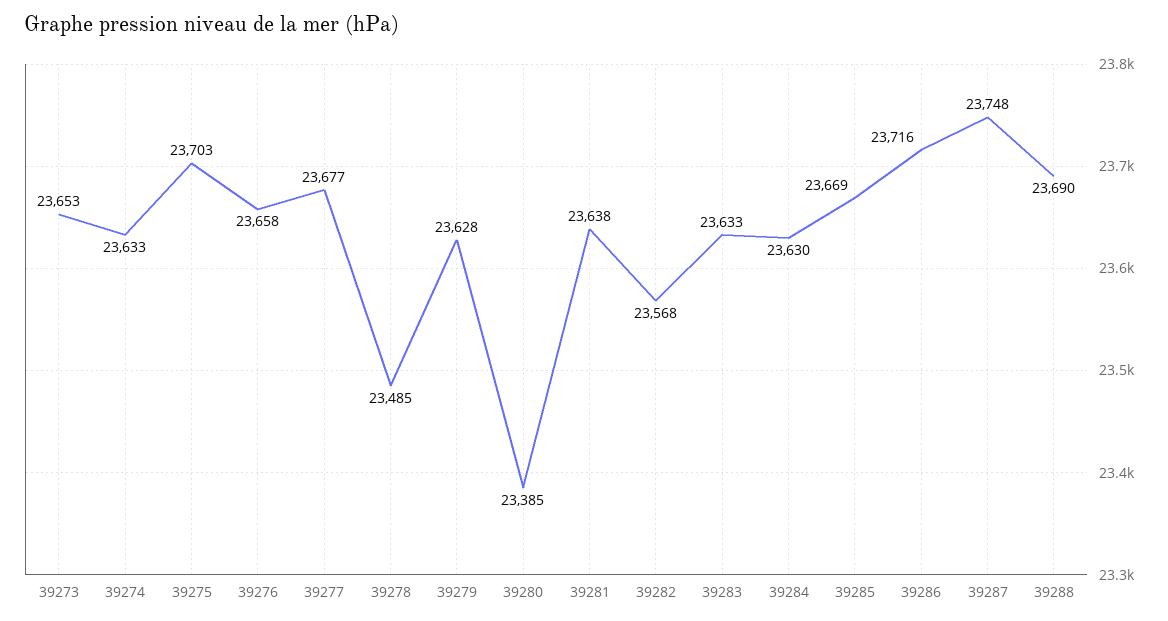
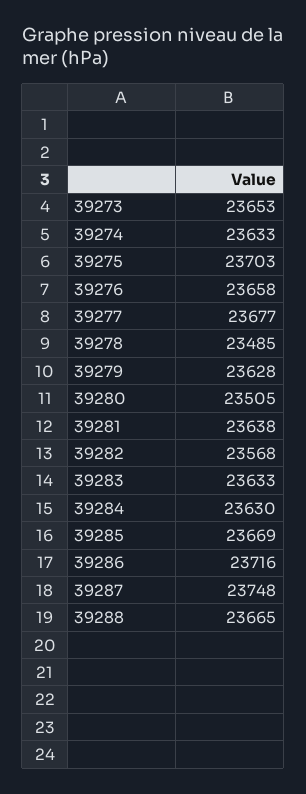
  {
    "39273": 23653,
    "39274": 23633,
    "39275": 23703,
    "39276": 23658,
    "39277": 23677,
    "39278": 23485,
    "39279": 23628,
-   "39280": 23385,
+   "39280": 23505,
    "39281": 23638,
    "39282": 23568,
    "39283": 23633,
    "39284": 23630,
    "39285": 23669,
    "39286": 23716,
    "39287": 23748,
-   "39288": 23690
+   "39288": 23665
  }

